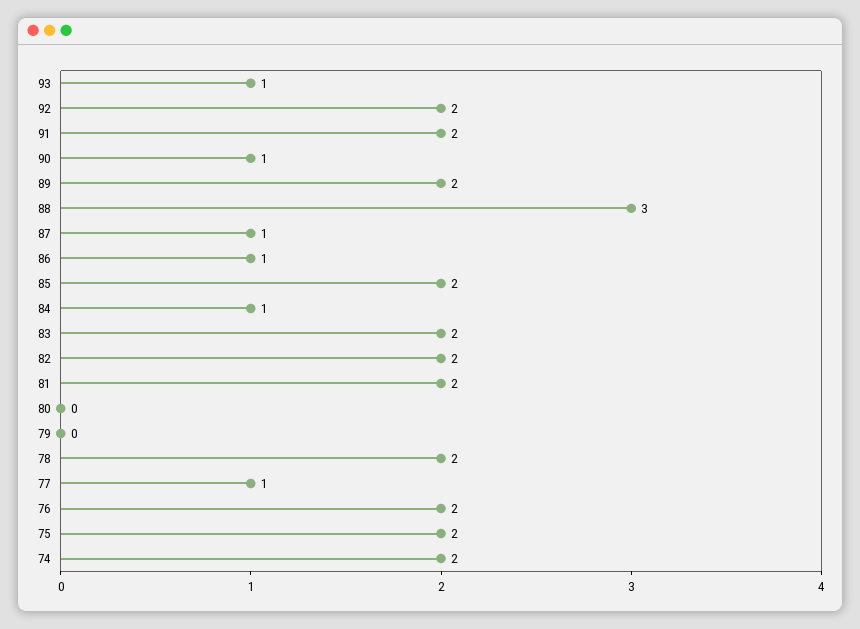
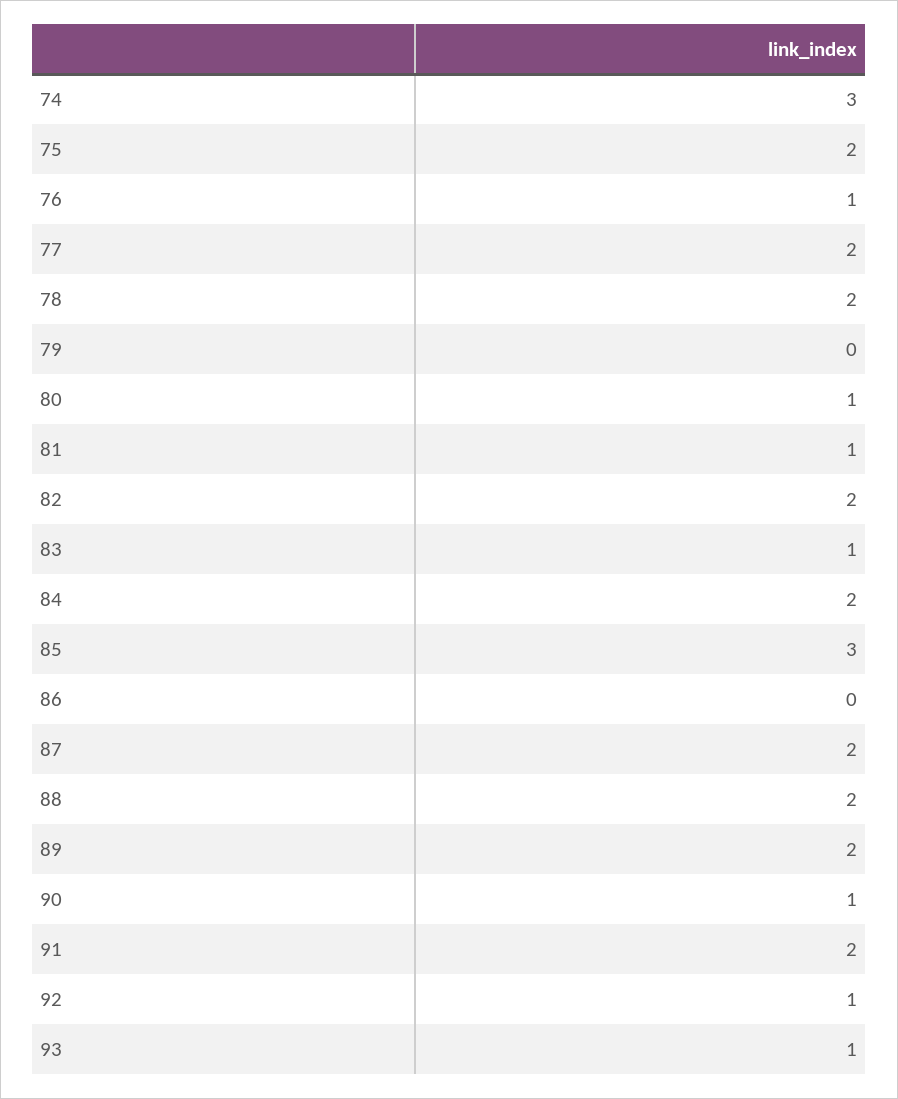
  {
    "93": 1,
-   "92": 2,
+   "92": 1,
    "91": 2,
    "90": 1,
    "89": 2,
-   "88": 3,
+   "88": 2,
-   "87": 1,
+   "87": 2,
-   "86": 1,
+   "86": 0,
-   "85": 2,
+   "85": 3,
-   "84": 1,
+   "84": 2,
-   "83": 2,
+   "83": 1,
    "82": 2,
-   "81": 2,
+   "81": 1,
-   "80": 0,
+   "80": 1,
    "79": 0,
    "78": 2,
-   "77": 1,
+   "77": 2,
-   "76": 2,
+   "76": 1,
    "75": 2,
-   "74": 2
+   "74": 3
  }

